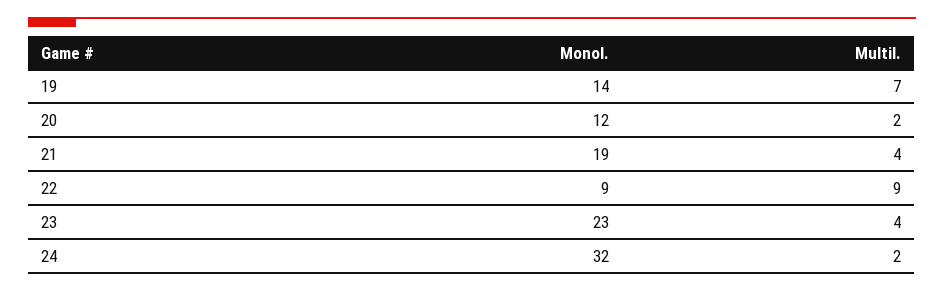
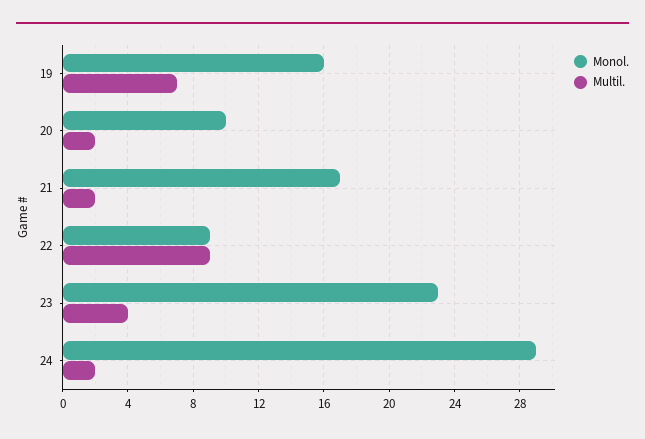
  {
    "Monol.": {
-     "19": 14,
+     "19": 16,
-     "20": 12,
+     "20": 10,
-     "21": 19,
+     "21": 17,
      "22": 9,
      "23": 23,
-     "24": 32
+     "24": 29
    },
    "Multil.": {
      "19": 7,
      "20": 2,
-     "21": 4,
+     "21": 2,
      "22": 9,
      "23": 4,
      "24": 2
    }
  }

